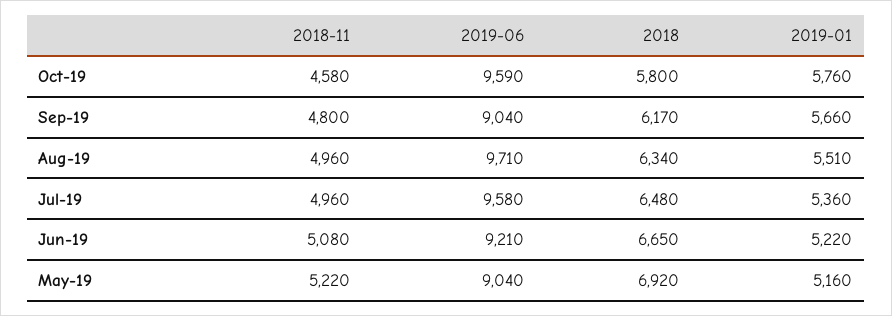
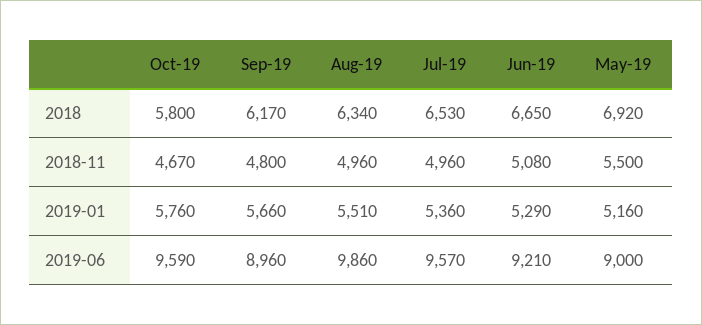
  {
    "2018-11": {
-     "Oct-19": 4580,
+     "Oct-19": 4670,
      "Sep-19": 4800,
      "Aug-19": 4960,
      "Jul-19": 4960,
      "Jun-19": 5080,
-     "May-19": 5220
+     "May-19": 5500
    },
    "2019-06": {
      "Oct-19": 9590,
-     "Sep-19": 9040,
+     "Sep-19": 8960,
-     "Aug-19": 9710,
+     "Aug-19": 9860,
-     "Jul-19": 9580,
+     "Jul-19": 9570,
      "Jun-19": 9210,
-     "May-19": 9040
+     "May-19": 9000
    },
    "2018": {
      "Oct-19": 5800,
      "Sep-19": 6170,
      "Aug-19": 6340,
-     "Jul-19": 6480,
+     "Jul-19": 6530,
      "Jun-19": 6650,
      "May-19": 6920
    },
    "2019-01": {
      "Oct-19": 5760,
      "Sep-19": 5660,
      "Aug-19": 5510,
      "Jul-19": 5360,
-     "Jun-19": 5220,
+     "Jun-19": 5290,
      "May-19": 5160
    }
  }

